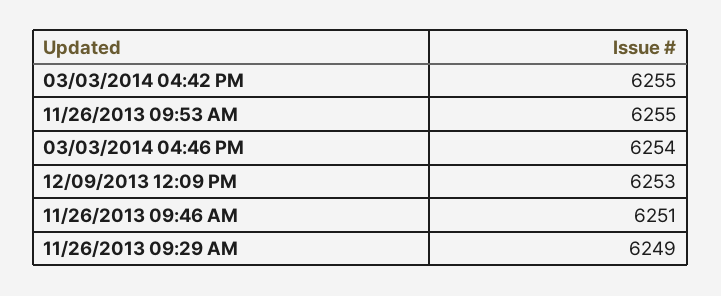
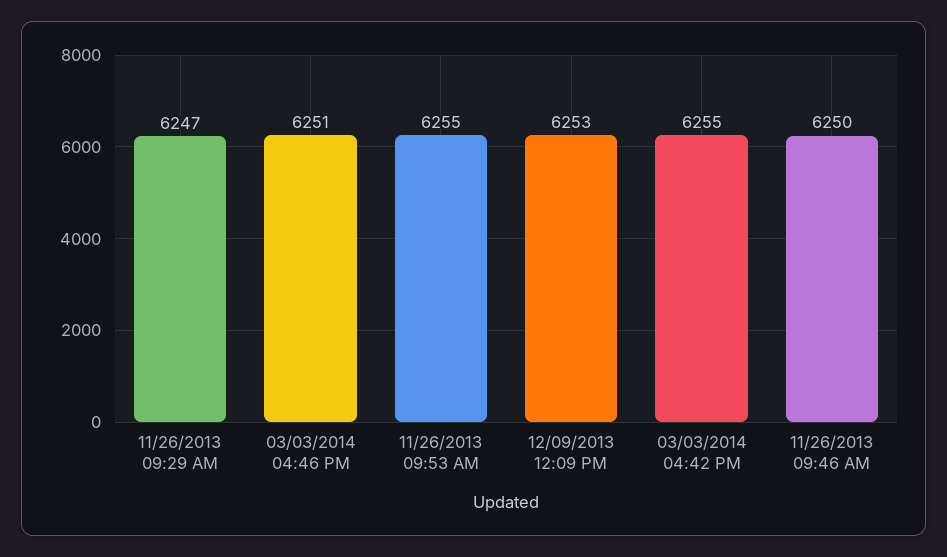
  {
    "03/03/2014 04:42 PM": 6255,
    "11/26/2013 09:53 AM": 6255,
-   "03/03/2014 04:46 PM": 6254,
+   "03/03/2014 04:46 PM": 6251,
    "12/09/2013 12:09 PM": 6253,
-   "11/26/2013 09:46 AM": 6251,
+   "11/26/2013 09:46 AM": 6250,
-   "11/26/2013 09:29 AM": 6249
+   "11/26/2013 09:29 AM": 6247
  }

